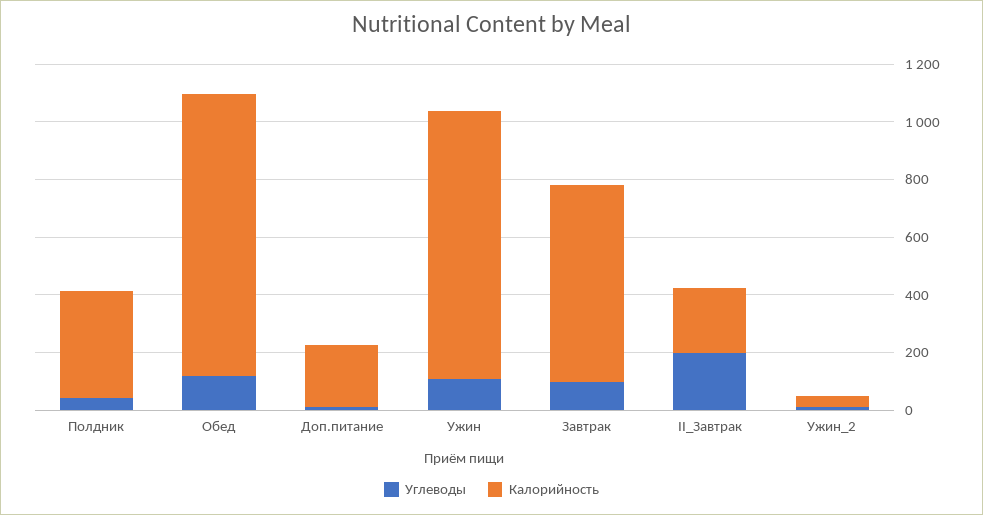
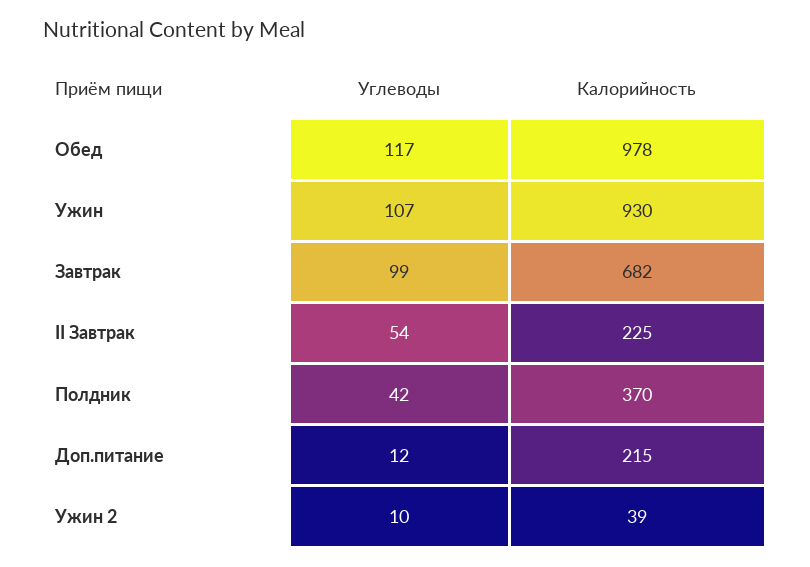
  {
    "Углеводы": {
      "Полдник": 42,
      "Обед": 117,
      "Доп.питание": 12,
      "Ужин": 107,
      "Завтрак": 99,
-     "II_Завтрак": 200,
+     "II_Завтрак": 54,
      "Ужин_2": 10
    },
    "Калорийность": {
      "Полдник": 370,
      "Обед": 978,
      "Доп.питание": 215,
      "Ужин": 930,
      "Завтрак": 682,
      "II_Завтрак": 225,
      "Ужин_2": 39
    }
  }

